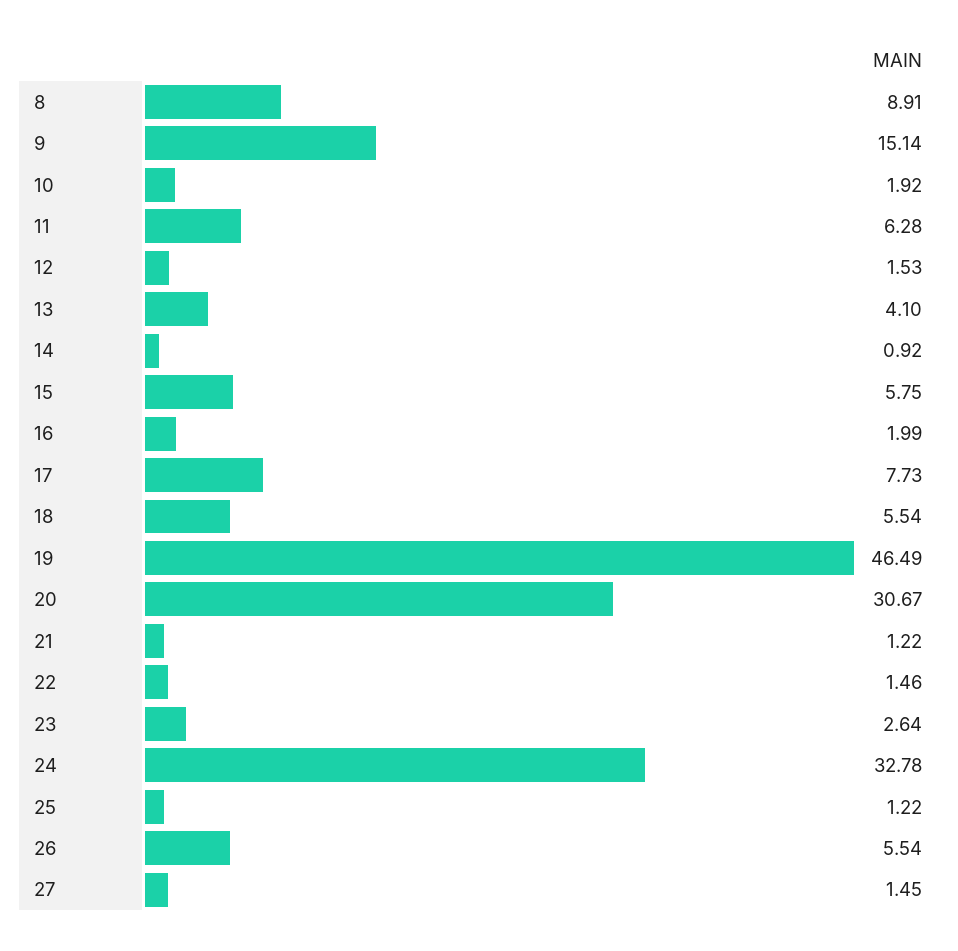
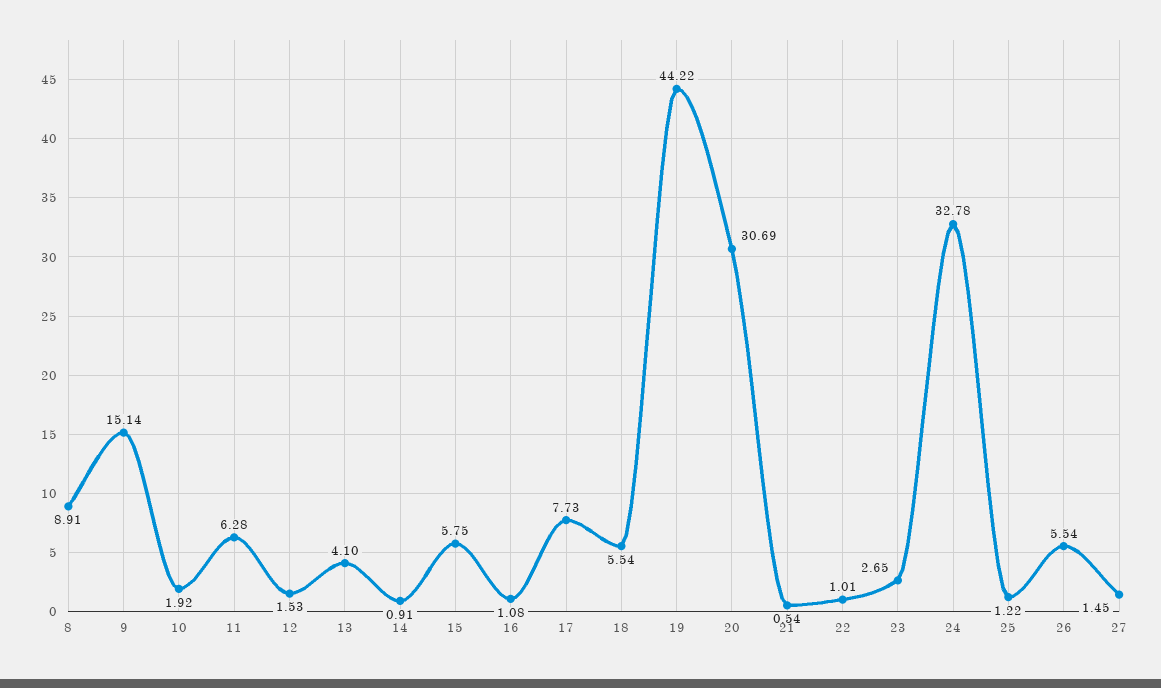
  {
    "8": 8.91,
    "9": 15.14,
    "10": 1.92,
    "11": 6.28,
    "12": 1.53,
    "13": 4.1,
-   "14": 0.92,
+   "14": 0.91,
    "15": 5.75,
-   "16": 1.99,
+   "16": 1.08,
    "17": 7.73,
    "18": 5.54,
-   "19": 46.49,
+   "19": 44.22,
-   "20": 30.67,
+   "20": 30.69,
-   "21": 1.22,
+   "21": 0.54,
-   "22": 1.46,
+   "22": 1.01,
-   "23": 2.64,
+   "23": 2.65,
    "24": 32.78,
    "25": 1.22,
    "26": 5.54,
    "27": 1.45
  }

